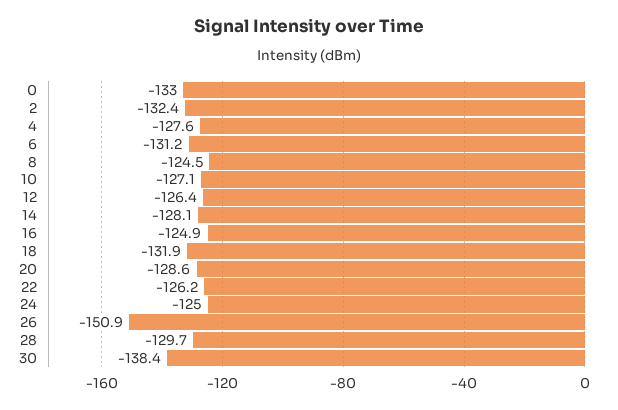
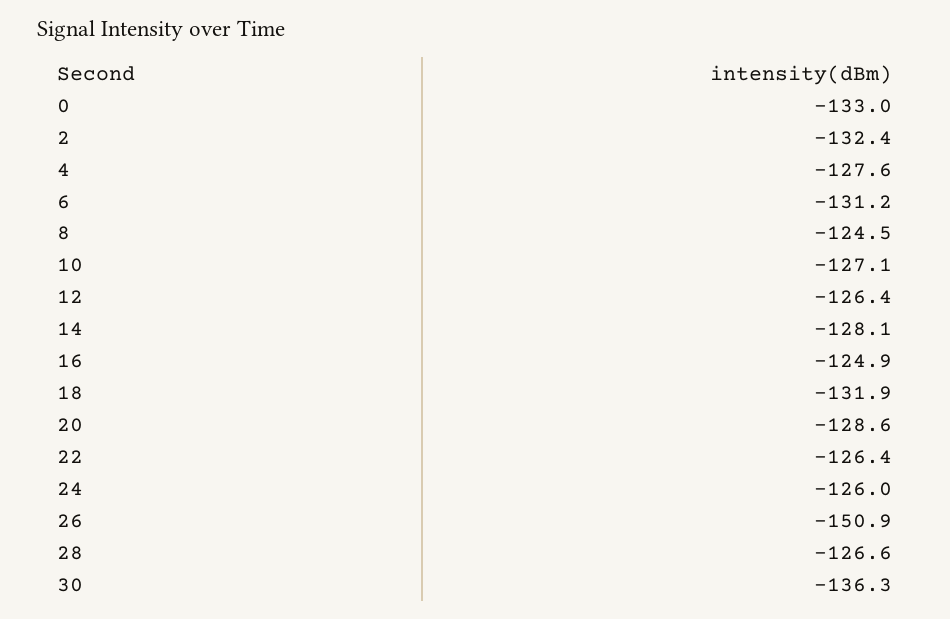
  {
    "0": -133,
    "2": -132.4,
    "4": -127.6,
    "6": -131.2,
    "8": -124.5,
    "10": -127.1,
    "12": -126.4,
    "14": -128.1,
    "16": -124.9,
    "18": -131.9,
    "20": -128.6,
-   "22": -126.2,
+   "22": -126.4,
-   "24": -125,
+   "24": -126,
    "26": -150.9,
-   "28": -129.7,
+   "28": -126.6,
-   "30": -138.4
+   "30": -136.3
  }

